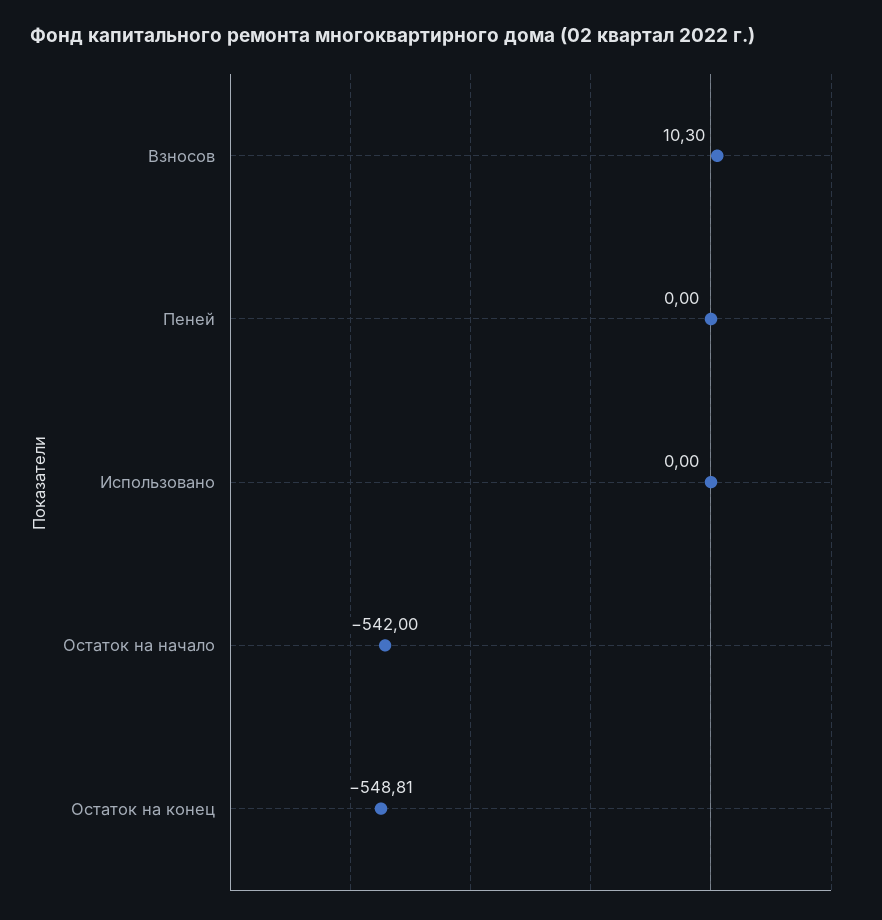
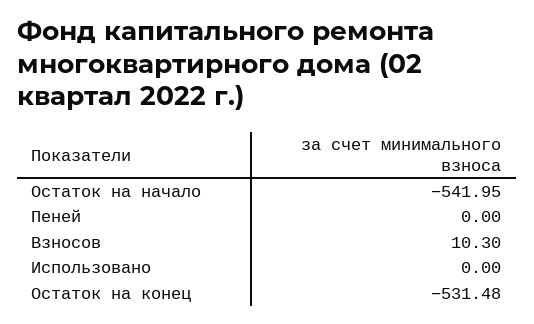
  {
    "Взносов": 10.3,
    "Пеней": 0,
    "Использовано": 0,
-   "Остаток на начало": -542,
+   "Остаток на начало": -541.95,
-   "Остаток на конец": -548.81
+   "Остаток на конец": -531.48
  }

